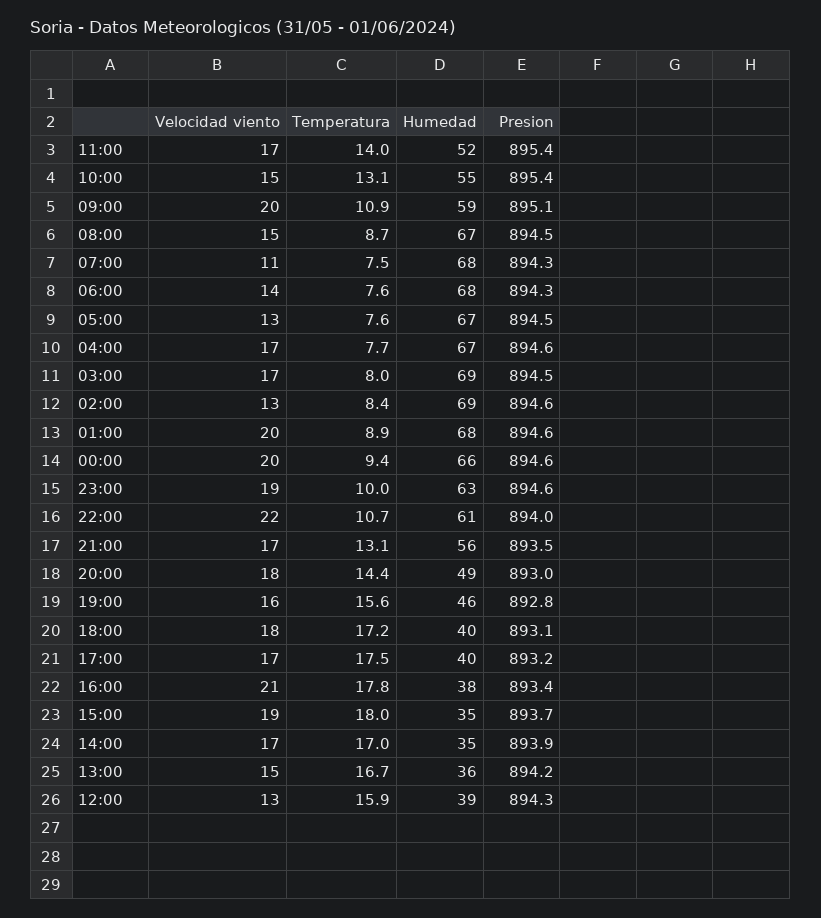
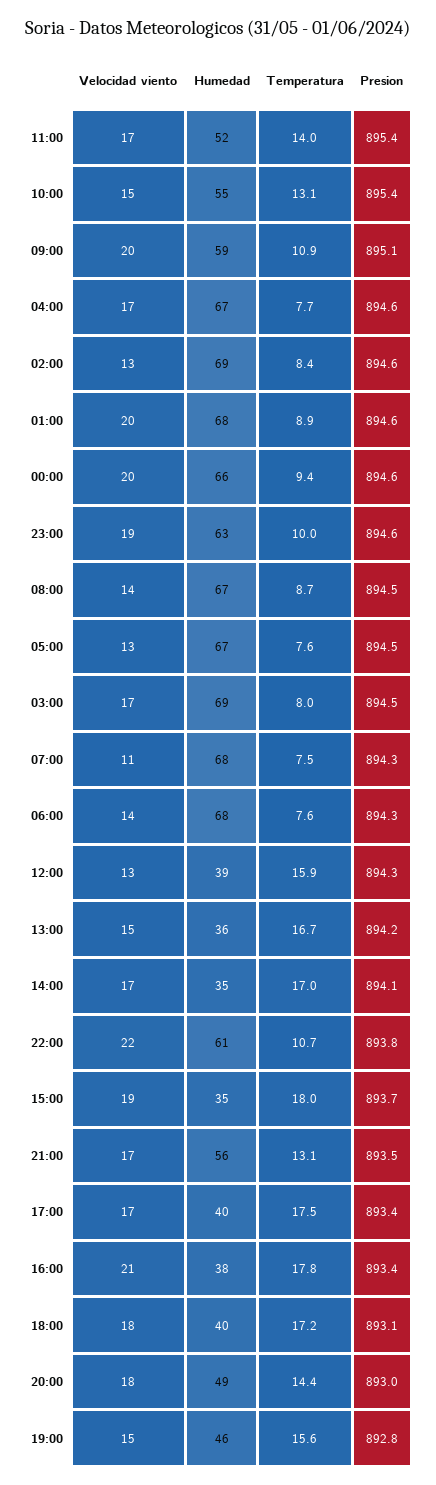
  {
    "Velocidad viento": {
      "11:00": 17,
      "10:00": 15,
      "09:00": 20,
-     "08:00": 15,
+     "08:00": 14,
      "07:00": 11,
      "06:00": 14,
      "05:00": 13,
      "04:00": 17,
      "03:00": 17,
      "02:00": 13,
      "01:00": 20,
      "00:00": 20,
      "23:00": 19,
      "22:00": 22,
      "21:00": 17,
      "20:00": 18,
-     "19:00": 16,
+     "19:00": 15,
      "18:00": 18,
      "17:00": 17,
      "16:00": 21,
      "15:00": 19,
      "14:00": 17,
      "13:00": 15,
      "12:00": 13
    },
    "Temperatura": {
      "11:00": 14,
      "10:00": 13.1,
      "09:00": 10.9,
      "08:00": 8.7,
      "07:00": 7.5,
      "06:00": 7.6,
      "05:00": 7.6,
      "04:00": 7.7,
      "03:00": 8,
      "02:00": 8.4,
      "01:00": 8.9,
      "00:00": 9.4,
      "23:00": 10,
      "22:00": 10.7,
      "21:00": 13.1,
      "20:00": 14.4,
      "19:00": 15.6,
      "18:00": 17.2,
      "17:00": 17.5,
      "16:00": 17.8,
      "15:00": 18,
      "14:00": 17,
      "13:00": 16.7,
      "12:00": 15.9
    },
    "Humedad": {
      "11:00": 52,
      "10:00": 55,
      "09:00": 59,
      "08:00": 67,
      "07:00": 68,
      "06:00": 68,
      "05:00": 67,
      "04:00": 67,
      "03:00": 69,
      "02:00": 69,
      "01:00": 68,
      "00:00": 66,
      "23:00": 63,
      "22:00": 61,
      "21:00": 56,
      "20:00": 49,
      "19:00": 46,
      "18:00": 40,
      "17:00": 40,
      "16:00": 38,
      "15:00": 35,
      "14:00": 35,
      "13:00": 36,
      "12:00": 39
    },
    "Presion": {
      "11:00": 895.4,
      "10:00": 895.4,
      "09:00": 895.1,
      "08:00": 894.5,
      "07:00": 894.3,
      "06:00": 894.3,
      "05:00": 894.5,
      "04:00": 894.6,
      "03:00": 894.5,
      "02:00": 894.6,
      "01:00": 894.6,
      "00:00": 894.6,
      "23:00": 894.6,
-     "22:00": 894,
+     "22:00": 893.8,
      "21:00": 893.5,
      "20:00": 893,
      "19:00": 892.8,
      "18:00": 893.1,
-     "17:00": 893.2,
+     "17:00": 893.4,
      "16:00": 893.4,
      "15:00": 893.7,
-     "14:00": 893.9,
+     "14:00": 894.1,
      "13:00": 894.2,
      "12:00": 894.3
    }
  }

